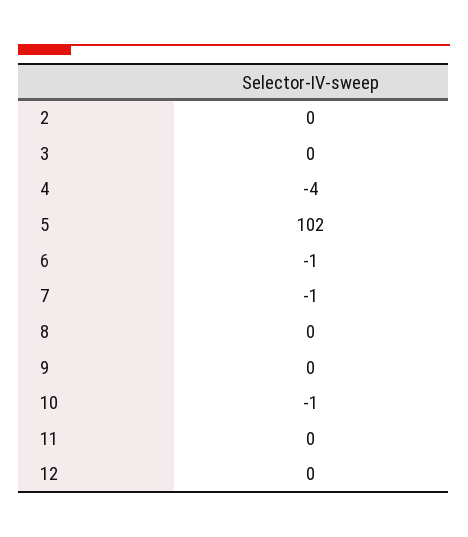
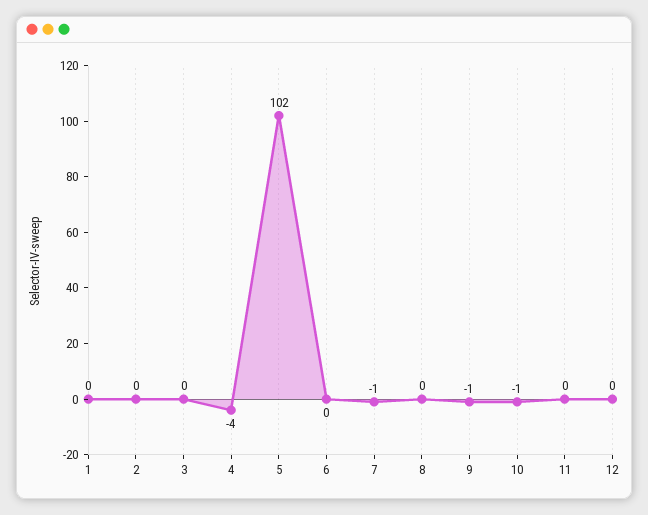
  {
    "2": 0,
    "3": 0,
    "4": -4,
    "5": 102,
-   "6": -1,
+   "6": 0,
    "7": -1,
    "8": 0,
-   "9": 0,
+   "9": -1,
    "10": -1,
    "11": 0,
-   "12": 0
+   "12": 0,
+   "1": 0
  }

